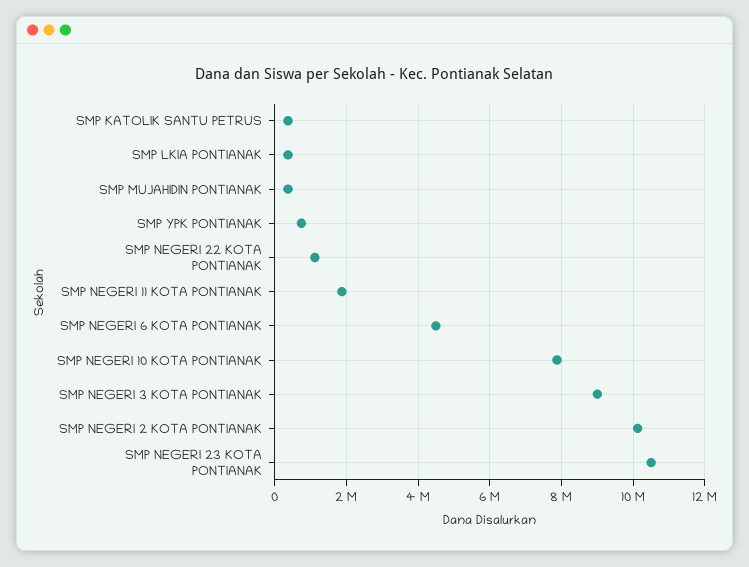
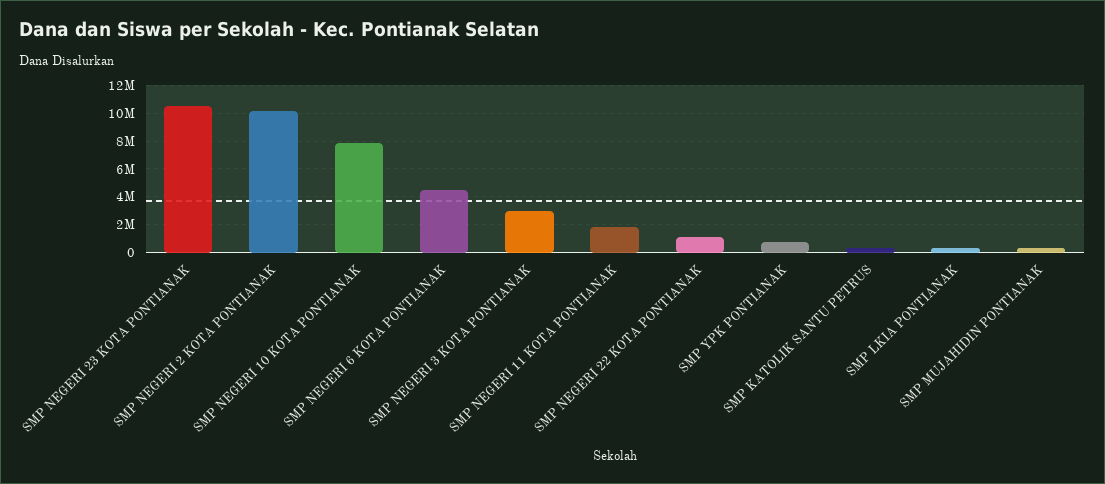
  {
    "SMP KATOLIK SANTU PETRUS": 400000,
    "SMP LKIA PONTIANAK": 400000,
    "SMP MUJAHIDIN PONTIANAK": 400000,
    "SMP YPK PONTIANAK": 800000,
    "SMP NEGERI 22 KOTA PONTIANAK": 1200000,
    "SMP NEGERI 11 KOTA PONTIANAK": 1800000,
    "SMP NEGERI 6 KOTA PONTIANAK": 4600000,
    "SMP NEGERI 10 KOTA PONTIANAK": 7800000,
-   "SMP NEGERI 3 KOTA PONTIANAK": 9000000,
+   "SMP NEGERI 3 KOTA PONTIANAK": 3000000,
    "SMP NEGERI 2 KOTA PONTIANAK": 10200000,
    "SMP NEGERI 23 KOTA PONTIANAK": 10600000
  }

